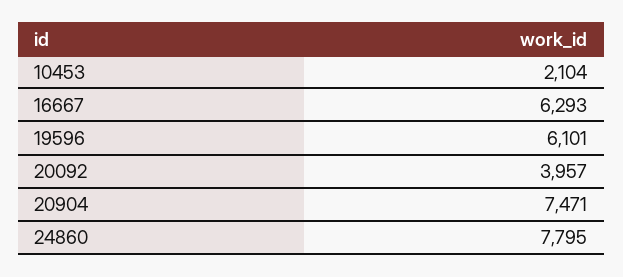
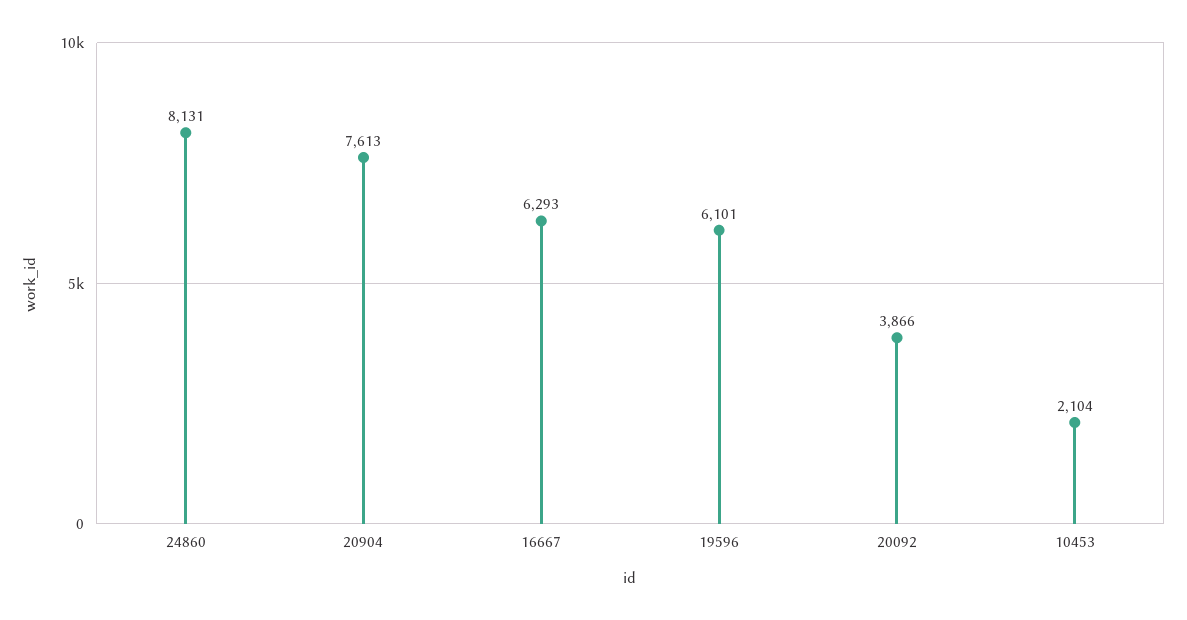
  {
    "10453": 2104,
    "16667": 6293,
    "19596": 6101,
-   "20092": 3957,
+   "20092": 3866,
-   "20904": 7471,
+   "20904": 7613,
-   "24860": 7795
+   "24860": 8131
  }

